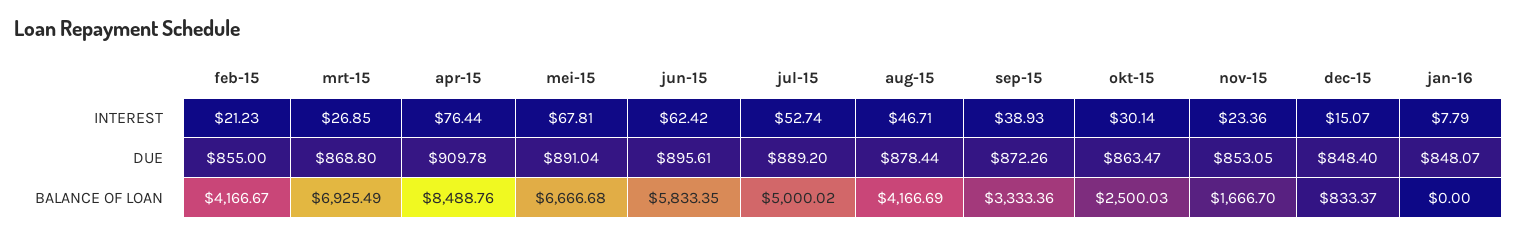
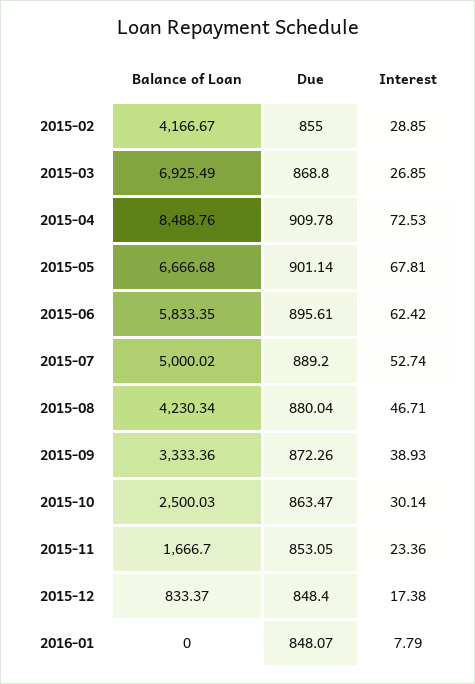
  {
    "feb-15": {
-     "INTEREST": 21.23,
+     "INTEREST": 28.85,
      "DUE": 855,
      "BALANCE OF LOAN": 4166.67
    },
    "mrt-15": {
      "INTEREST": 26.85,
      "DUE": 868.8,
      "BALANCE OF LOAN": 6925.49
    },
    "apr-15": {
-     "INTEREST": 76.44,
+     "INTEREST": 72.53,
      "DUE": 909.78,
      "BALANCE OF LOAN": 8488.76
    },
    "mei-15": {
      "INTEREST": 67.81,
-     "DUE": 891.04,
+     "DUE": 901.14,
      "BALANCE OF LOAN": 6666.68
    },
    "jun-15": {
      "INTEREST": 62.42,
      "DUE": 895.61,
      "BALANCE OF LOAN": 5833.35
    },
    "jul-15": {
      "INTEREST": 52.74,
      "DUE": 889.2,
      "BALANCE OF LOAN": 5000.02
    },
    "aug-15": {
      "INTEREST": 46.71,
-     "DUE": 878.44,
+     "DUE": 880.04,
-     "BALANCE OF LOAN": 4166.69
+     "BALANCE OF LOAN": 4230.34
    },
    "sep-15": {
      "INTEREST": 38.93,
      "DUE": 872.26,
      "BALANCE OF LOAN": 3333.36
    },
    "okt-15": {
      "INTEREST": 30.14,
      "DUE": 863.47,
      "BALANCE OF LOAN": 2500.03
    },
    "nov-15": {
      "INTEREST": 23.36,
      "DUE": 853.05,
      "BALANCE OF LOAN": 1666.7
    },
    "dec-15": {
-     "INTEREST": 15.07,
+     "INTEREST": 17.38,
      "DUE": 848.4,
      "BALANCE OF LOAN": 833.37
    },
    "jan-16": {
      "INTEREST": 7.79,
      "DUE": 848.07,
      "BALANCE OF LOAN": 0
    }
  }

